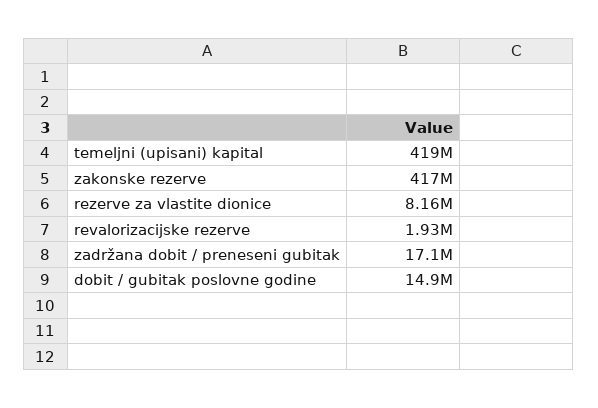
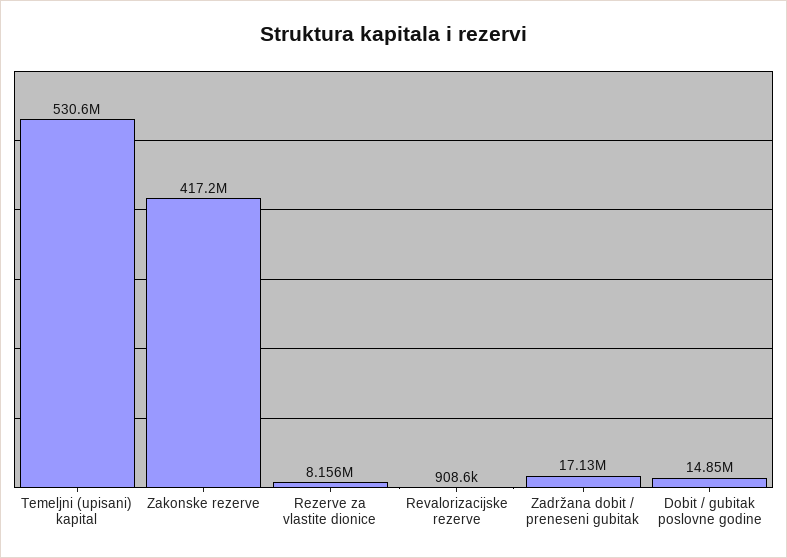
  {
-   "temeljni (upisani) kapital": 419000000,
+   "temeljni (upisani) kapital": 530600000,
    "zakonske rezerve": 417200000,
    "rezerve za vlastite dionice": 8156000,
-   "revalorizacijske rezerve": 1930000,
+   "revalorizacijske rezerve": 908600,
    "zadržana dobit / preneseni gubitak": 17130000,
    "dobit / gubitak poslovne godine": 14850000
  }

